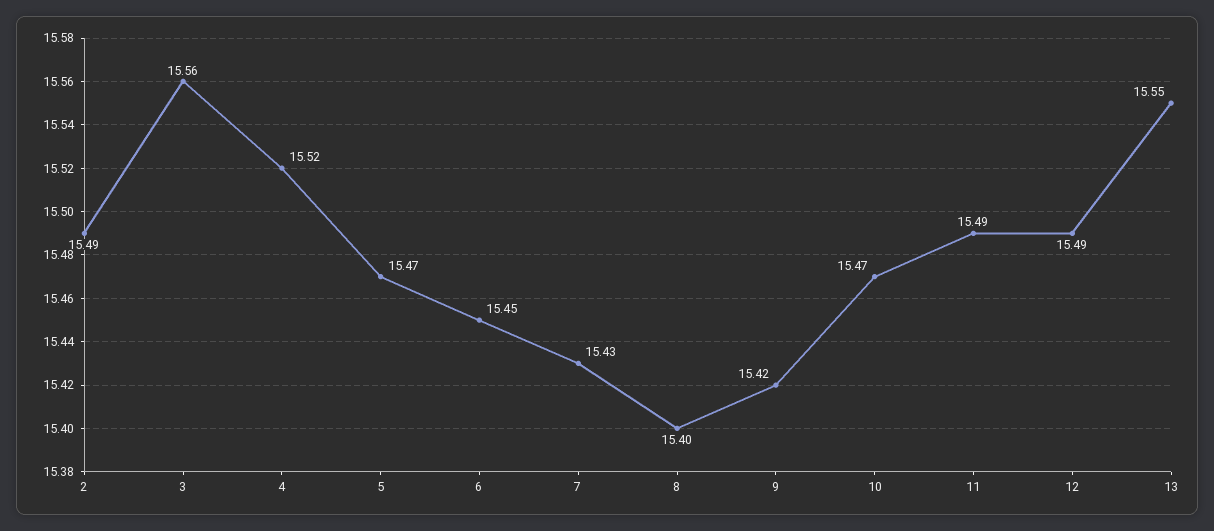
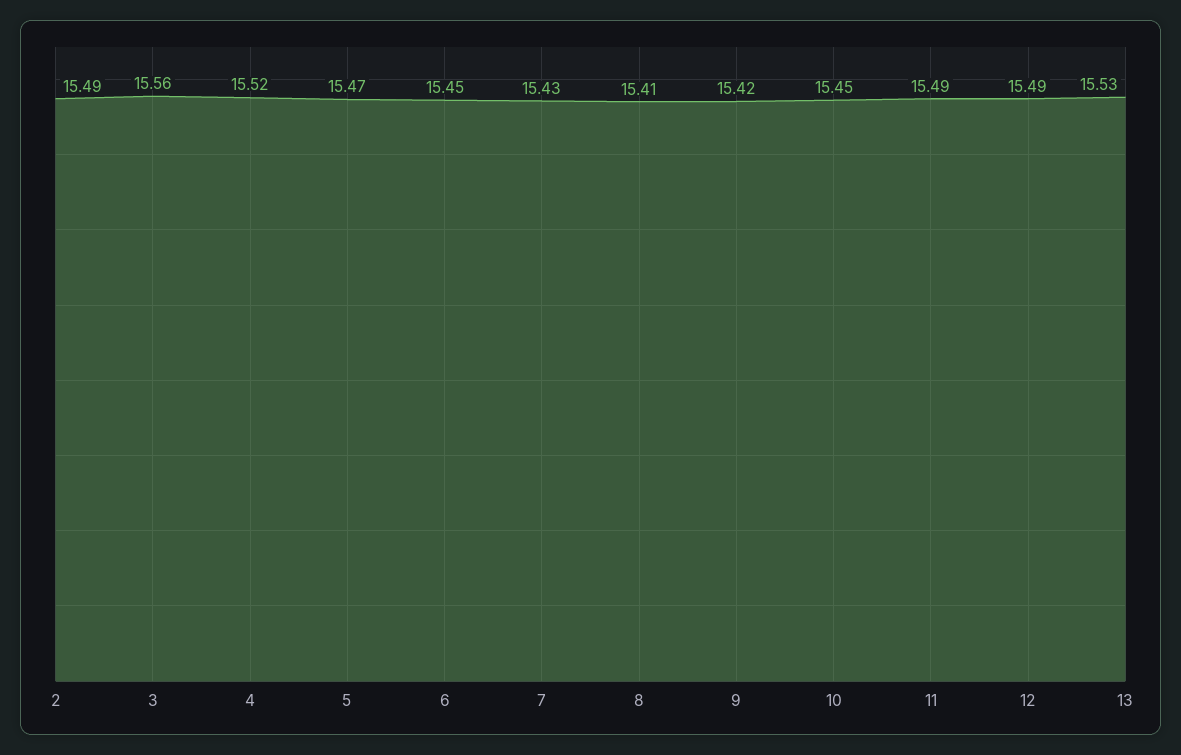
  {
    "2": 15.49,
    "3": 15.56,
    "4": 15.52,
    "5": 15.47,
    "6": 15.45,
    "7": 15.43,
-   "8": 15.4,
+   "8": 15.41,
    "9": 15.42,
-   "10": 15.47,
+   "10": 15.45,
    "11": 15.49,
    "12": 15.49,
-   "13": 15.55
+   "13": 15.53
  }

